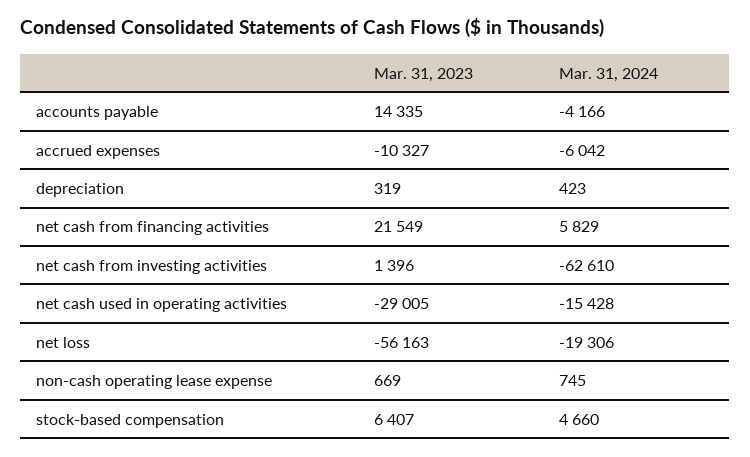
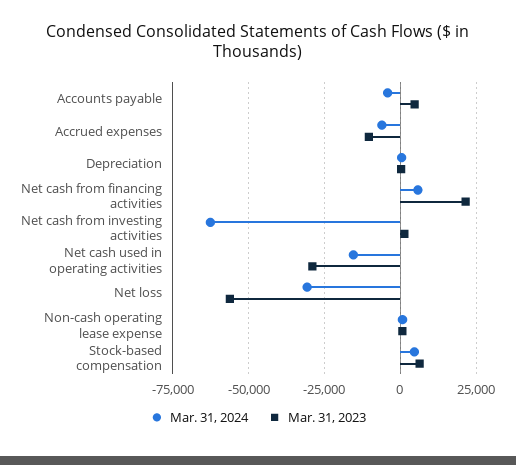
  {
    "Mar. 31, 2023": {
-     "accounts payable": 14335,
+     "accounts payable": 5000,
      "accrued expenses": -10327,
      "depreciation": 319,
      "net cash from financing activities": 21549,
      "net cash from investing activities": 1396,
      "net cash used in operating activities": -29005,
      "net loss": -56163,
      "non-cash operating lease expense": 669,
      "stock-based compensation": 6407
    },
    "Mar. 31, 2024": {
      "accounts payable": -4166,
      "accrued expenses": -6042,
      "depreciation": 423,
      "net cash from financing activities": 5829,
      "net cash from investing activities": -62610,
      "net cash used in operating activities": -15428,
-     "net loss": -19306,
+     "net loss": -30000,
      "non-cash operating lease expense": 745,
      "stock-based compensation": 4660
    }
  }

